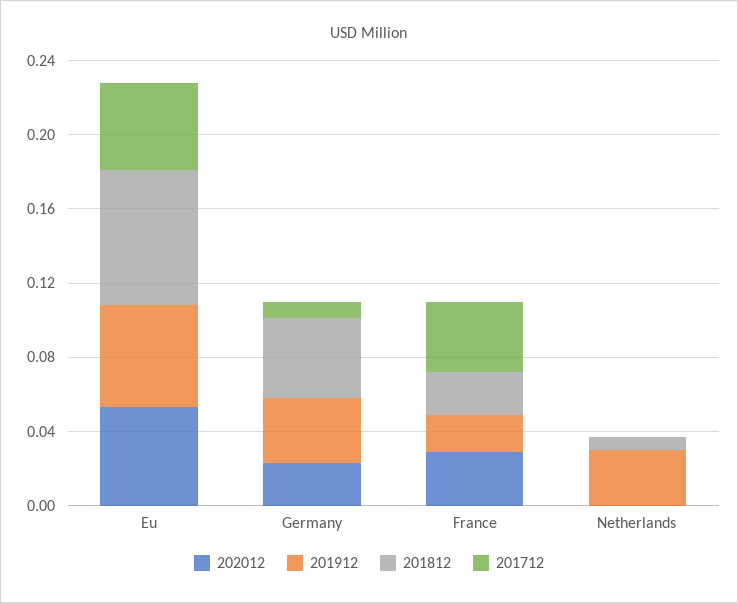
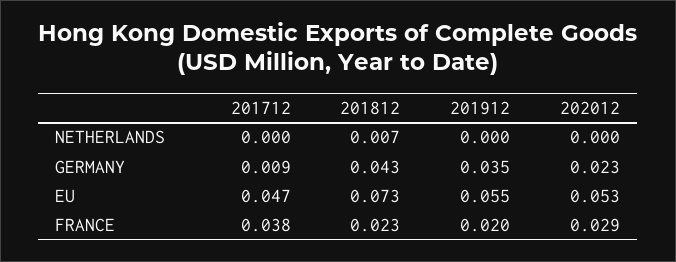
  {
    "202012": {
      "Eu": 0.053,
      "Germany": 0.023,
      "France": 0.029,
      "Netherlands": 0
    },
    "201912": {
      "Eu": 0.055,
      "Germany": 0.035,
      "France": 0.02,
-     "Netherlands": 0.03
+     "Netherlands": 0
    },
    "201812": {
      "Eu": 0.073,
      "Germany": 0.043,
      "France": 0.023,
      "Netherlands": 0.007
    },
    "201712": {
      "Eu": 0.047,
      "Germany": 0.009,
      "France": 0.038,
      "Netherlands": 0
    }
  }

